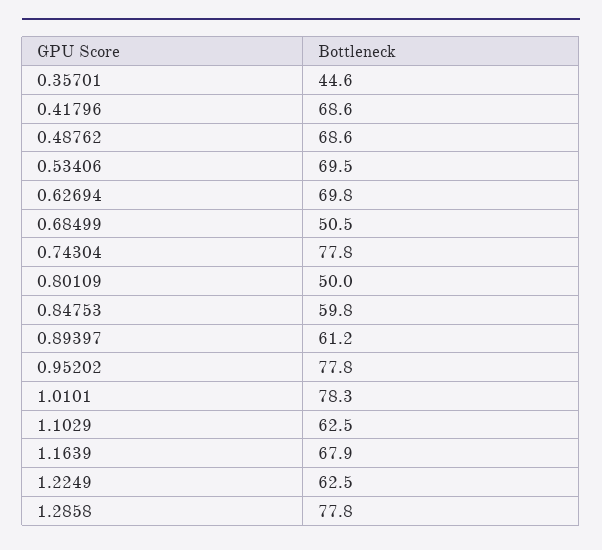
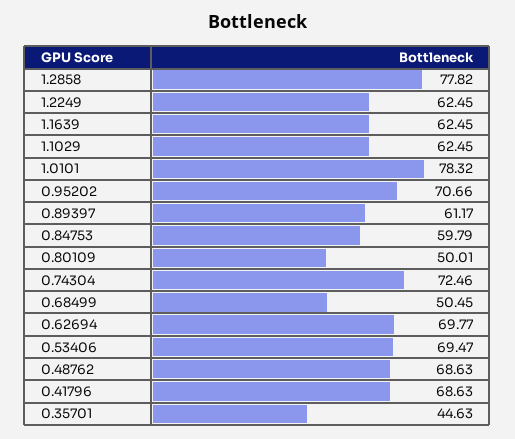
  {
    "0.35701": 44.63,
    "0.41796": 68.63,
    "0.48762": 68.63,
    "0.53406": 69.47,
    "0.62694": 69.77,
    "0.68499": 50.45,
-   "0.74304": 77.8,
+   "0.74304": 72.46,
    "0.80109": 50.01,
    "0.84753": 59.79,
    "0.89397": 61.17,
-   "0.95202": 77.8,
+   "0.95202": 70.66,
    "1.0101": 78.32,
    "1.1029": 62.45,
-   "1.1639": 67.9,
+   "1.1639": 62.45,
    "1.2249": 62.45,
    "1.2858": 77.82
  }

